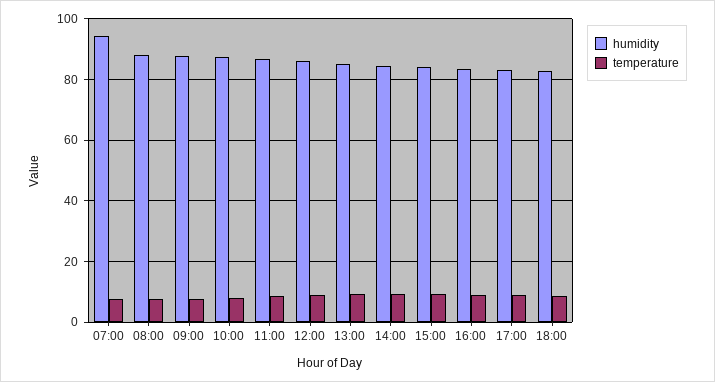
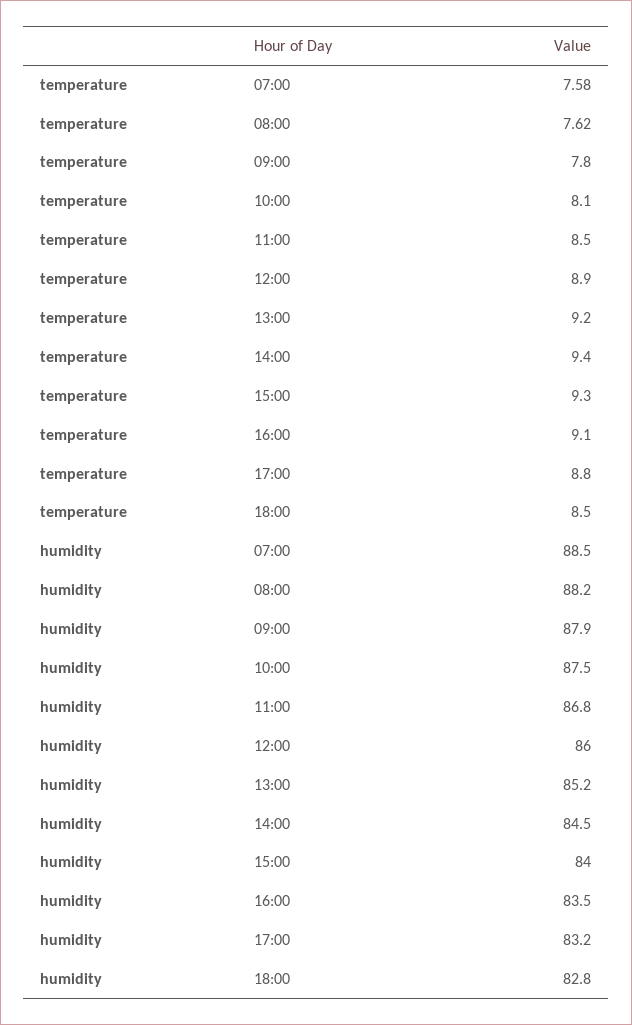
  {
    "humidity": {
-     "07:00": 94,
+     "07:00": 88.5,
      "08:00": 88.2,
      "09:00": 87.9,
      "10:00": 87.5,
      "11:00": 86.8,
      "12:00": 86,
      "13:00": 85.2,
      "14:00": 84.5,
      "15:00": 84,
      "16:00": 83.5,
      "17:00": 83.2,
      "18:00": 82.8
    },
    "temperature": {
      "07:00": 7.58,
      "08:00": 7.62,
      "09:00": 7.8,
      "10:00": 8.1,
      "11:00": 8.5,
      "12:00": 8.9,
      "13:00": 9.2,
      "14:00": 9.4,
      "15:00": 9.3,
      "16:00": 9.1,
      "17:00": 8.8,
      "18:00": 8.5
    }
  }

